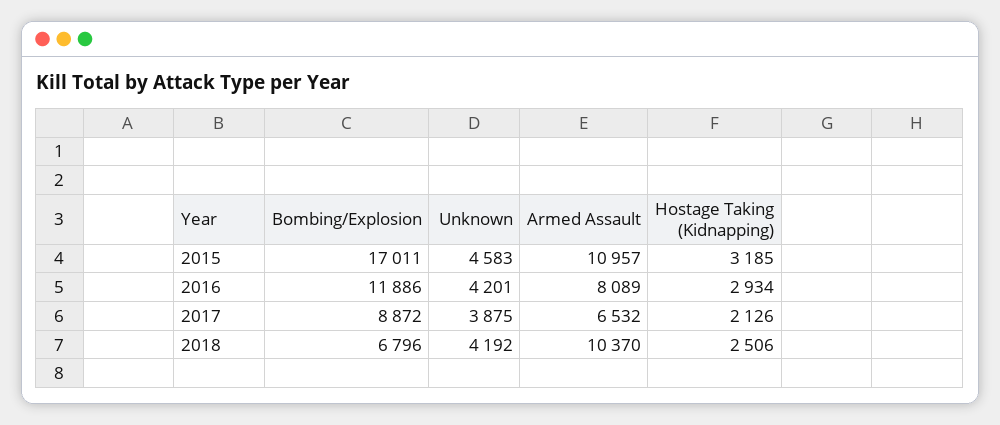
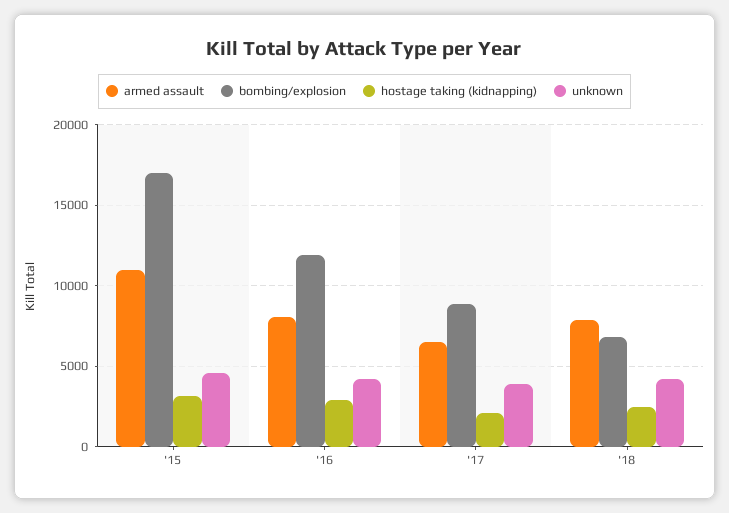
  {
    "Bombing/Explosion": {
      "2015": 17011,
      "2016": 11886,
      "2017": 8872,
      "2018": 6796
    },
    "Unknown": {
      "2015": 4583,
      "2016": 4201,
      "2017": 3875,
      "2018": 4192
    },
    "Armed Assault": {
      "2015": 10957,
      "2016": 8089,
      "2017": 6532,
-     "2018": 10370
+     "2018": 8000
    },
    "Hostage Taking (Kidnapping)": {
      "2015": 3185,
      "2016": 2934,
      "2017": 2126,
      "2018": 2506
    }
  }

